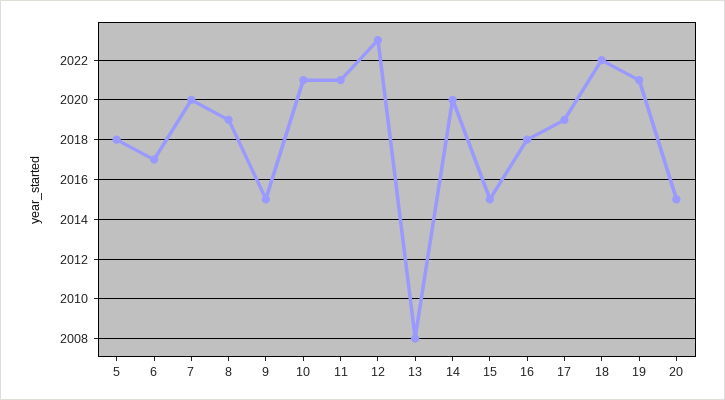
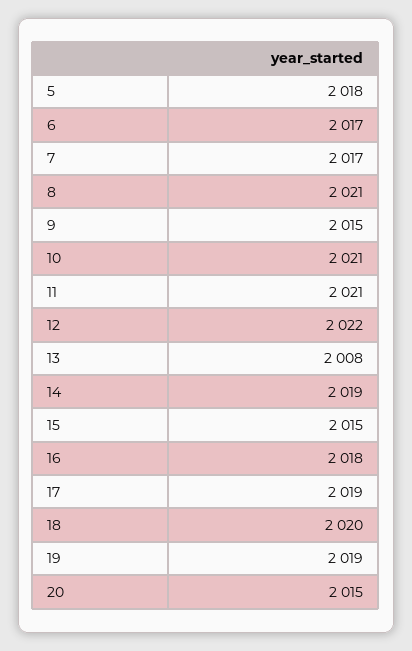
  {
    "5": 2018,
    "6": 2017,
-   "7": 2020,
+   "7": 2017,
-   "8": 2019,
+   "8": 2021,
    "9": 2015,
    "10": 2021,
    "11": 2021,
-   "12": 2023,
+   "12": 2022,
    "13": 2008,
-   "14": 2020,
+   "14": 2019,
    "15": 2015,
    "16": 2018,
    "17": 2019,
-   "18": 2022,
+   "18": 2020,
-   "19": 2021,
+   "19": 2019,
    "20": 2015
  }

